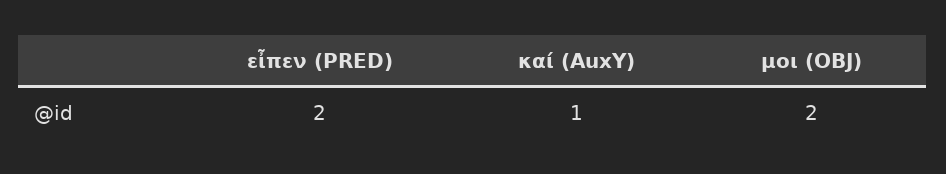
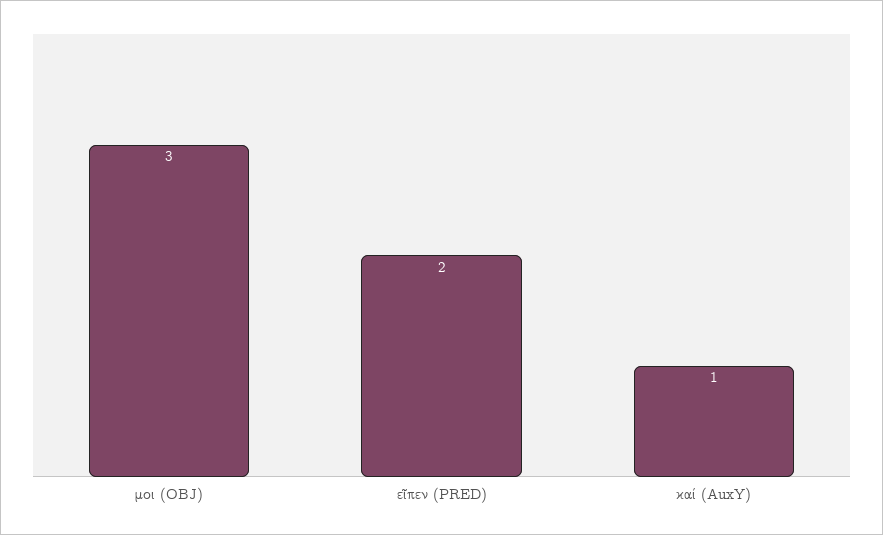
  {
    "εἶπεν (PRED)": 2,
    "καί (AuxY)": 1,
-   "μοι (OBJ)": 2
+   "μοι (OBJ)": 3
  }

